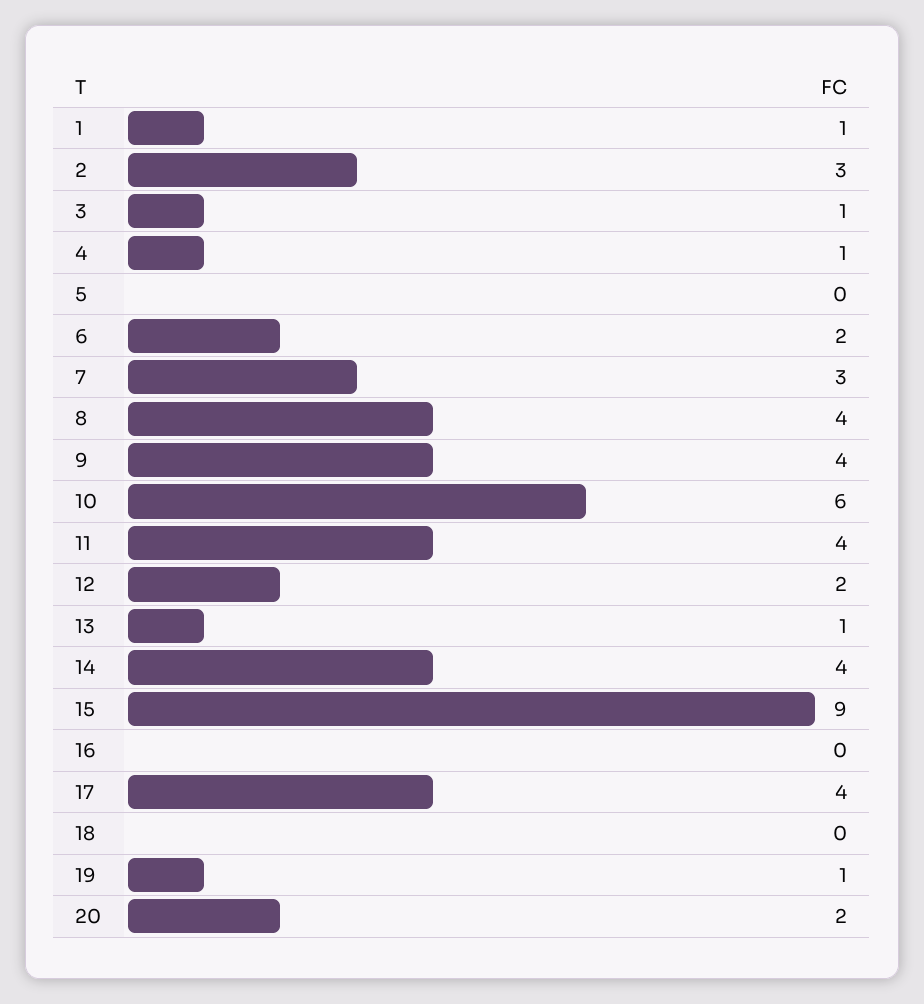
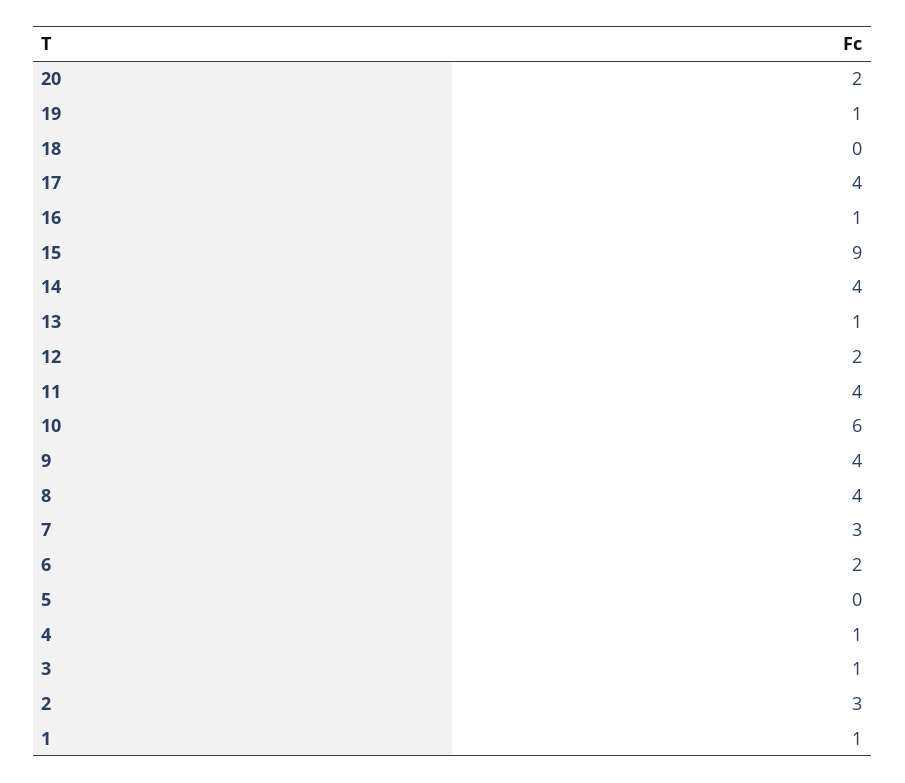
  {
    "1": 1,
    "2": 3,
    "3": 1,
    "4": 1,
    "5": 0,
    "6": 2,
    "7": 3,
    "8": 4,
    "9": 4,
    "10": 6,
    "11": 4,
    "12": 2,
    "13": 1,
    "14": 4,
    "15": 9,
-   "16": 0,
+   "16": 1,
    "17": 4,
    "18": 0,
    "19": 1,
    "20": 2
  }

